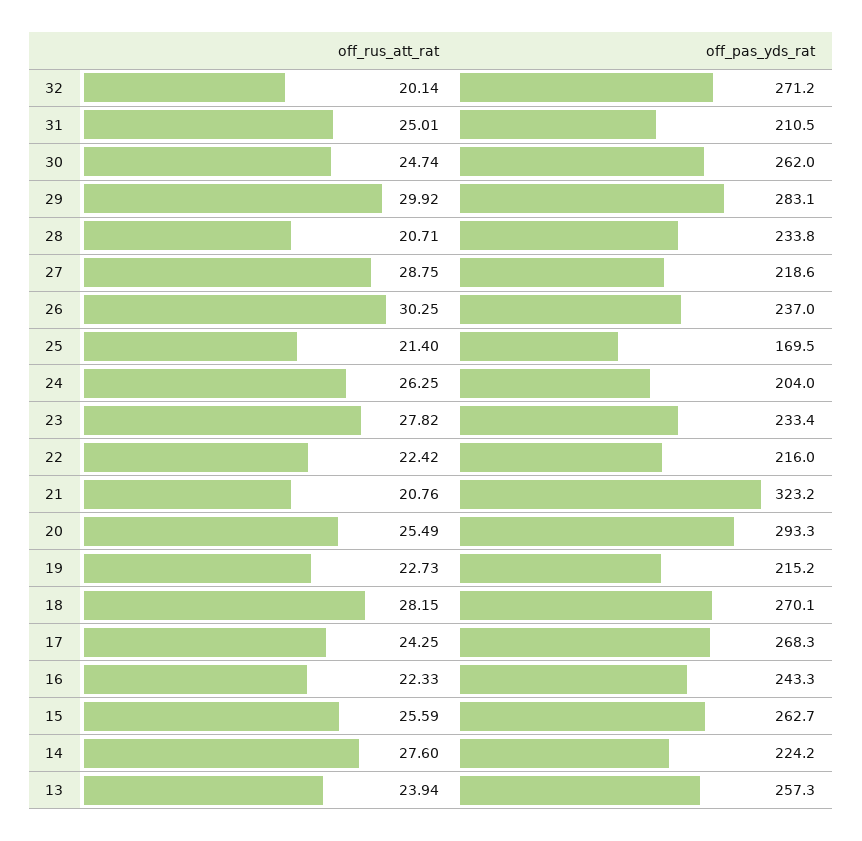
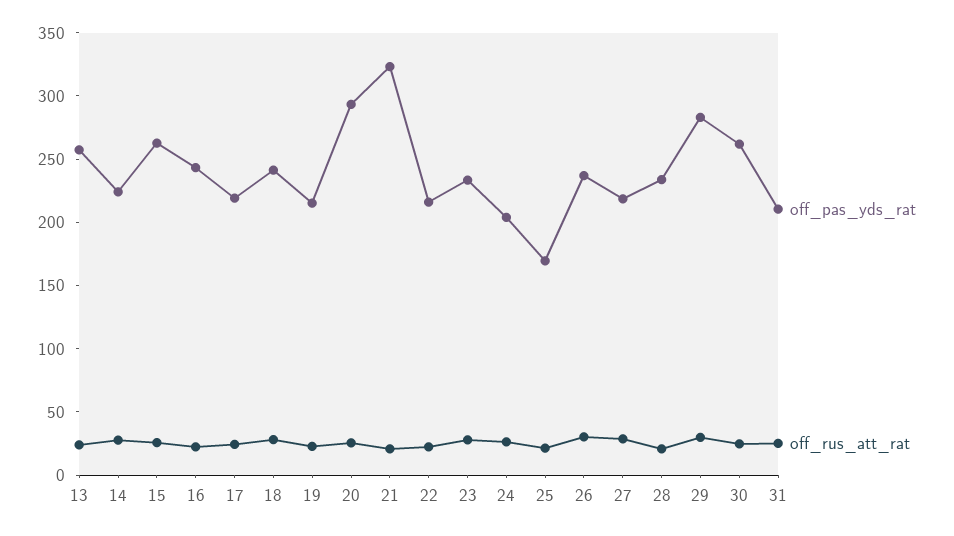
  {
    "off_rus_att_rat": {
-     "32": 20.14,
      "31": 25.01,
      "30": 24.74,
      "29": 29.92,
      "28": 20.71,
      "27": 28.75,
      "26": 30.25,
      "25": 21.4,
      "24": 26.25,
      "23": 27.82,
      "22": 22.42,
      "21": 20.76,
      "20": 25.49,
      "19": 22.73,
      "18": 28.15,
      "17": 24.25,
      "16": 22.33,
      "15": 25.59,
      "14": 27.6,
      "13": 23.94
    },
    "off_pas_yds_rat": {
-     "32": 271.2,
      "31": 210.5,
      "30": 262,
      "29": 283.1,
      "28": 233.8,
      "27": 218.6,
      "26": 237,
      "25": 169.5,
      "24": 204,
      "23": 233.4,
      "22": 216,
      "21": 323.2,
      "20": 293.3,
      "19": 215.2,
-     "18": 270.1,
+     "18": 240,
-     "17": 268.3,
+     "17": 220,
      "16": 243.3,
      "15": 262.7,
      "14": 224.2,
      "13": 257.3
    }
  }

